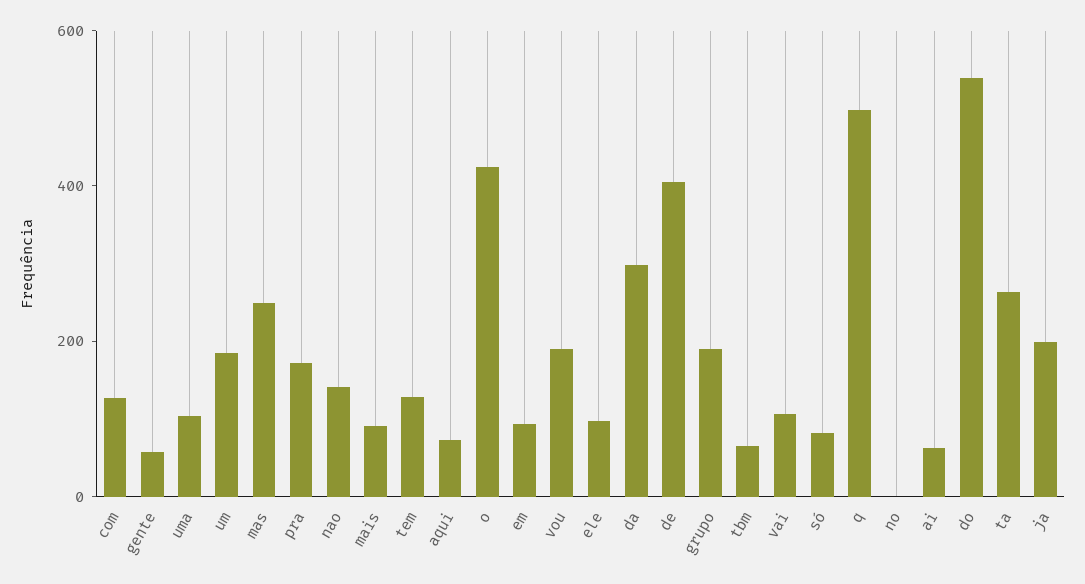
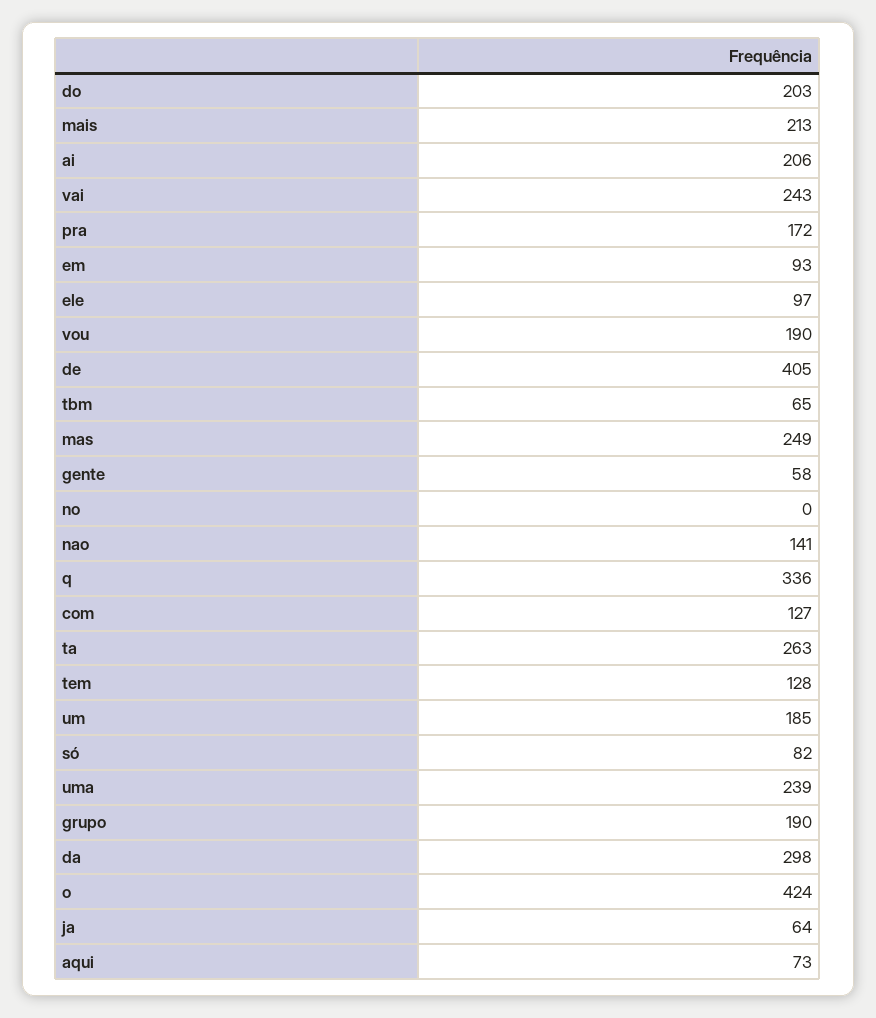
  {
    "com": 127,
    "gente": 58,
-   "uma": 100,
+   "uma": 239,
    "um": 185,
    "mas": 249,
    "pra": 172,
    "nao": 141,
-   "mais": 100,
+   "mais": 213,
    "tem": 128,
    "aqui": 73,
    "o": 424,
    "em": 93,
    "vou": 190,
    "ele": 97,
    "da": 298,
    "de": 405,
    "grupo": 190,
    "tbm": 65,
-   "vai": 100,
+   "vai": 243,
    "só": 82,
-   "q": 500,
+   "q": 336,
    "no": 0,
-   "ai": 50,
+   "ai": 206,
-   "do": 550,
+   "do": 203,
    "ta": 263,
-   "ja": 200
+   "ja": 64
  }

